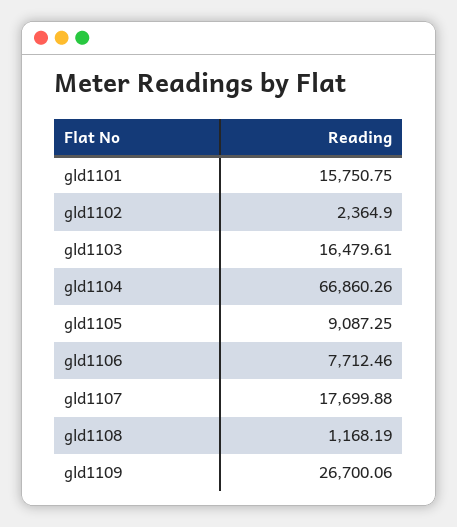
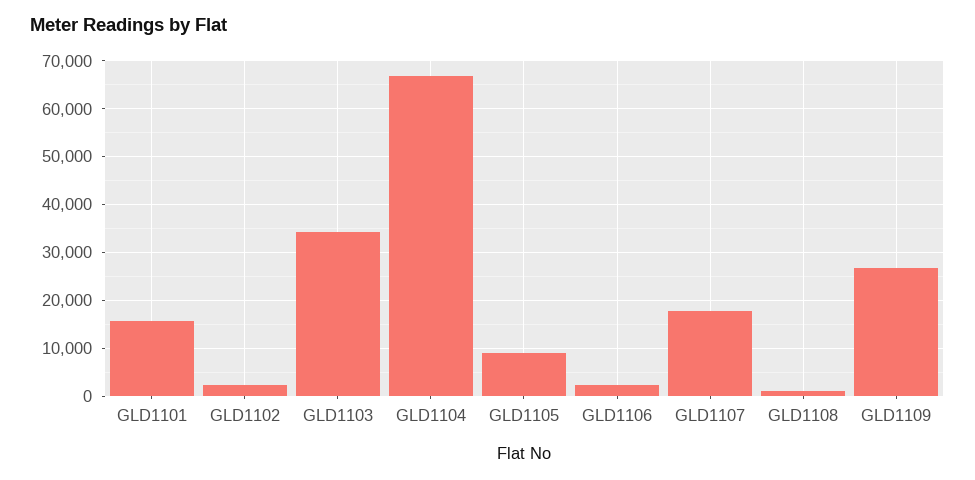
  {
    "gld1101": 15750.75,
    "gld1102": 2364.9,
-   "gld1103": 16479.61,
+   "gld1103": 34000,
    "gld1104": 66860.26,
    "gld1105": 9087.25,
-   "gld1106": 7712.46,
+   "gld1106": 2000,
    "gld1107": 17699.88,
    "gld1108": 1168.19,
    "gld1109": 26700.06
  }

